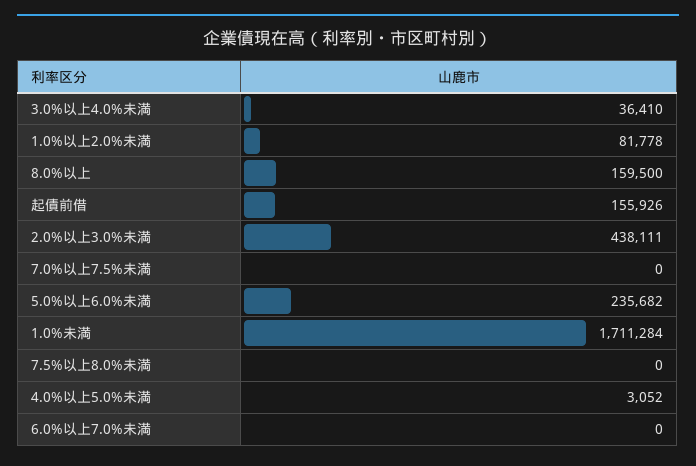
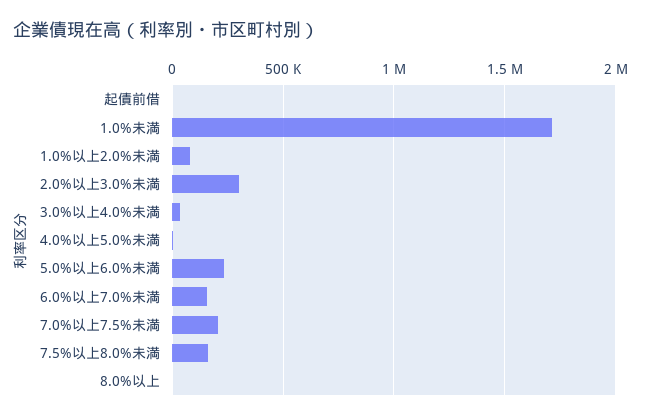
  {
    "3.0%以上4.0%未満": 36410,
    "1.0%以上2.0%未満": 81778,
-   "8.0%以上": 159500,
+   "8.0%以上": 0,
-   "起債前借": 155926,
+   "起債前借": 0,
-   "2.0%以上3.0%未満": 438111,
+   "2.0%以上3.0%未満": 300000,
-   "7.0%以上7.5%未満": 0,
+   "7.0%以上7.5%未満": 200000,
    "5.0%以上6.0%未満": 235682,
    "1.0%未満": 1711284,
-   "7.5%以上8.0%未満": 0,
+   "7.5%以上8.0%未満": 150000,
    "4.0%以上5.0%未満": 3052,
-   "6.0%以上7.0%未満": 0
+   "6.0%以上7.0%未満": 150000
  }

